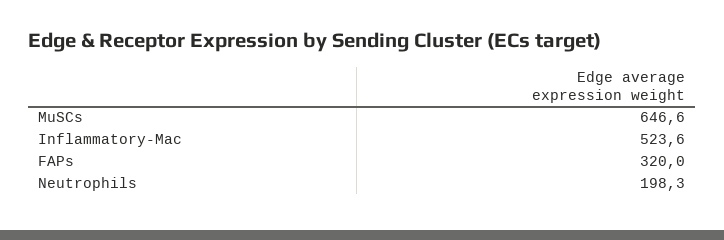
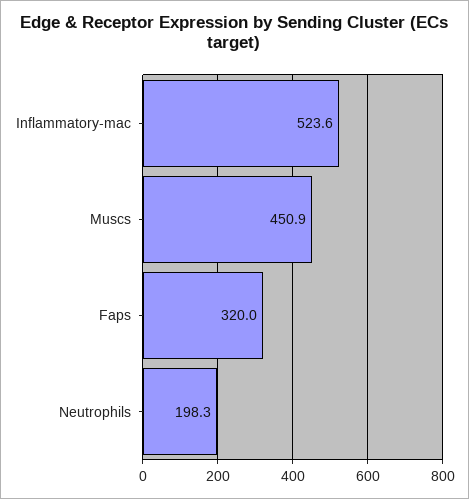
  {
-   "MuSCs": 646.6,
+   "MuSCs": 450.9,
    "Inflammatory-Mac": 523.6,
    "FAPs": 320,
    "Neutrophils": 198.3
  }

